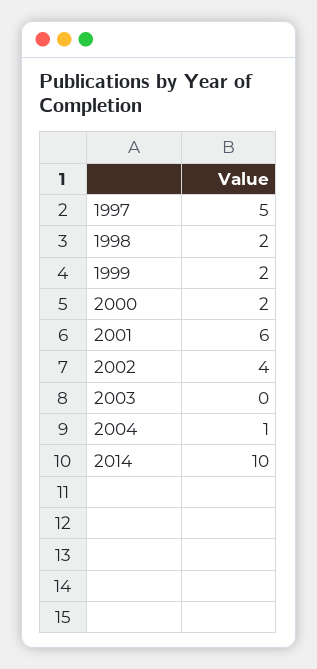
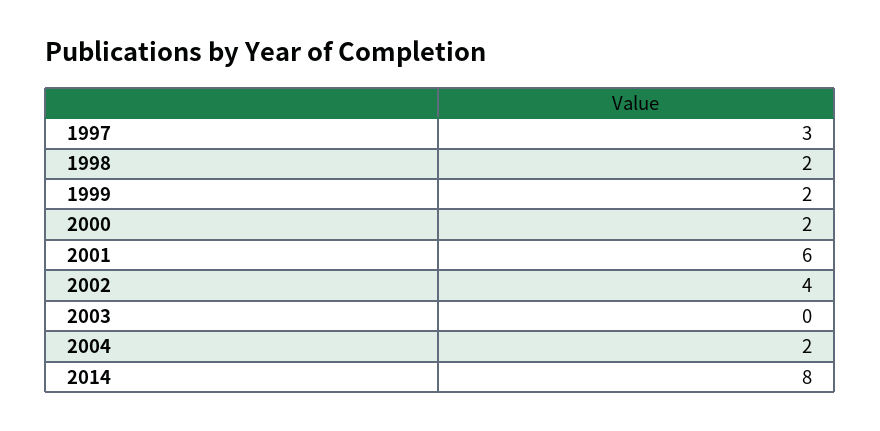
  {
-   "1997": 5,
+   "1997": 3,
    "1998": 2,
    "1999": 2,
    "2000": 2,
    "2001": 6,
    "2002": 4,
    "2003": 0,
-   "2004": 1,
+   "2004": 2,
-   "2014": 10
+   "2014": 8
  }

